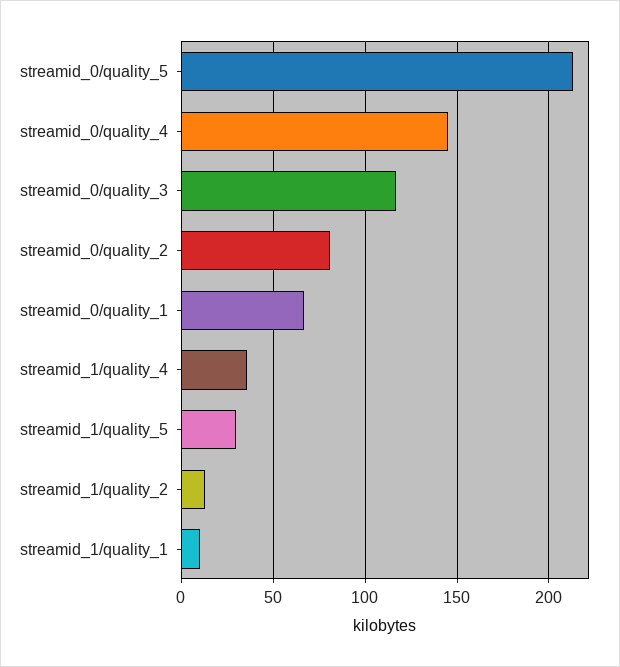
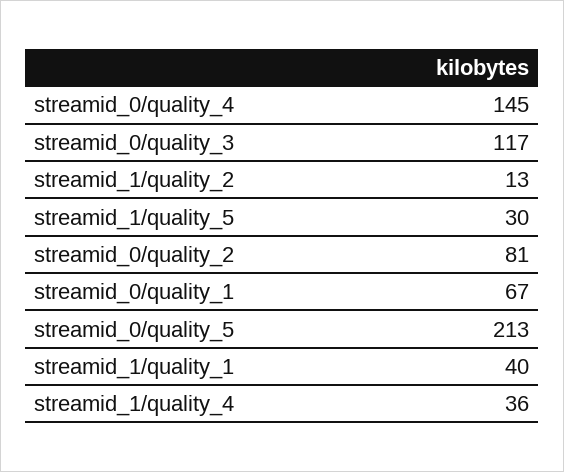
  {
    "streamid_0/quality_5": 213,
    "streamid_0/quality_4": 145,
    "streamid_0/quality_3": 117,
    "streamid_0/quality_2": 81,
    "streamid_0/quality_1": 67,
    "streamid_1/quality_4": 36,
    "streamid_1/quality_5": 30,
    "streamid_1/quality_2": 13,
-   "streamid_1/quality_1": 10
+   "streamid_1/quality_1": 40
  }

